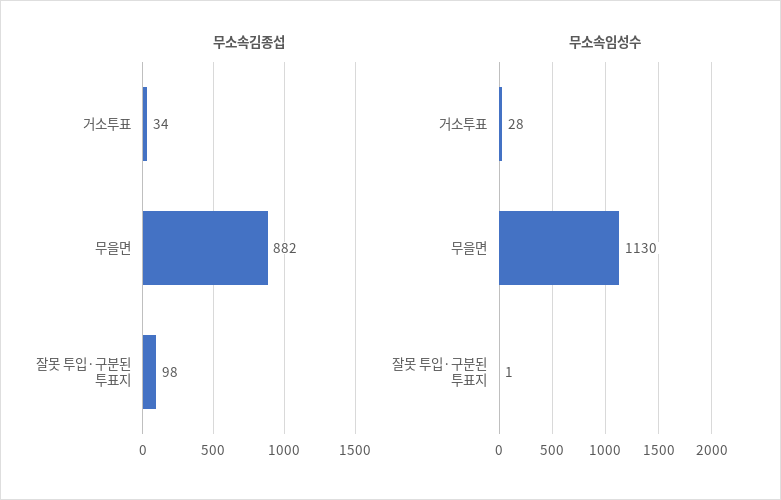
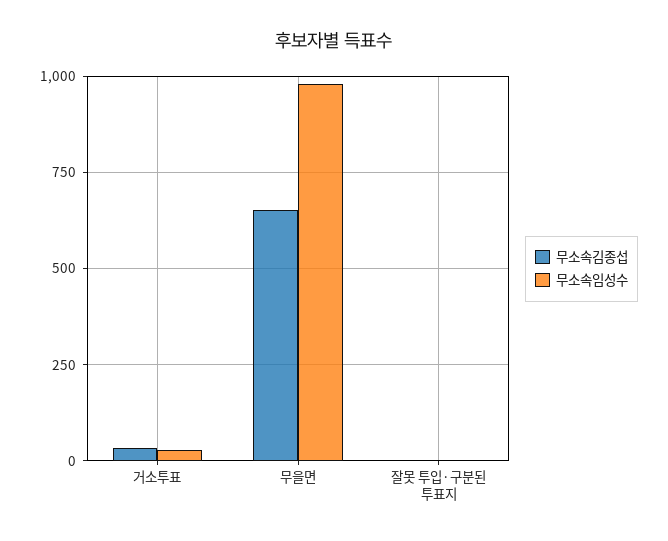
  {
    "무소속김종섭": {
      "거소투표": 34,
-     "무을면": 882,
+     "무을면": 650,
-     "잘못 투입·구분된 투표지": 98
+     "잘못 투입·구분된 투표지": 0
    },
    "무소속임성수": {
      "거소투표": 28,
-     "무을면": 1130,
+     "무을면": 975,
      "잘못 투입·구분된 투표지": 1
    }
  }

